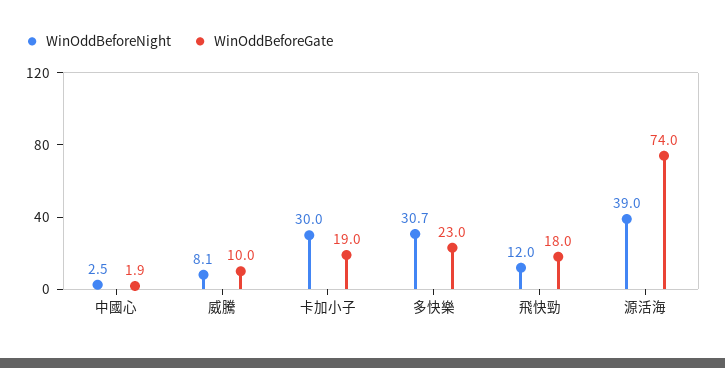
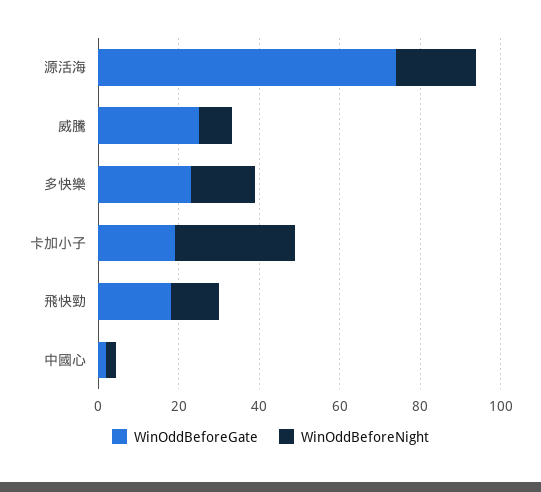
  {
    "WinOddBeforeNight": {
      "中國心": 2.5,
      "威騰": 8.1,
      "卡加小子": 30,
-     "多快樂": 30.7,
+     "多快樂": 15,
      "飛快勁": 12,
-     "源活海": 39
+     "源活海": 20
    },
    "WinOddBeforeGate": {
      "中國心": 1.9,
-     "威騰": 10,
+     "威騰": 25,
      "卡加小子": 19,
      "多快樂": 23,
      "飛快勁": 18,
      "源活海": 74
    }
  }

